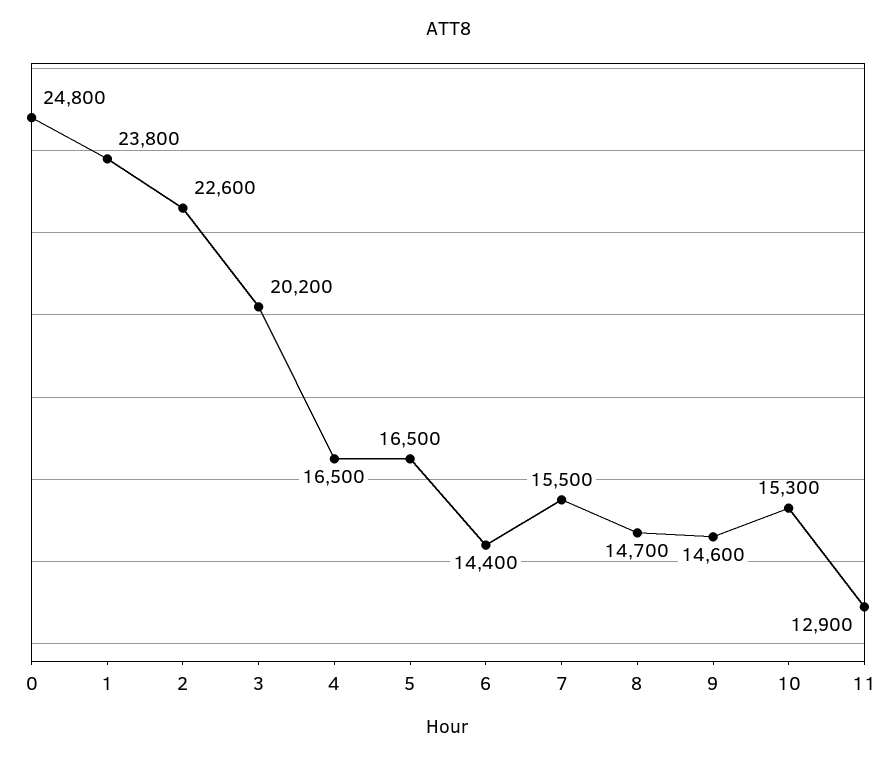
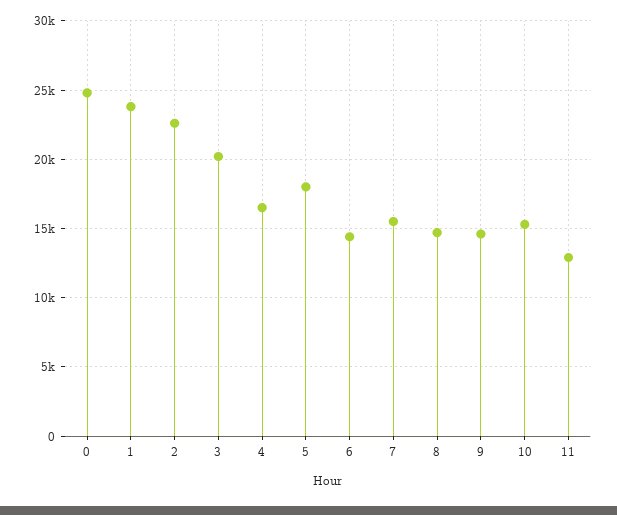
  {
    "0": 24800,
    "1": 23800,
    "2": 22600,
    "3": 20200,
    "4": 16500,
-   "5": 16500,
+   "5": 18000,
    "6": 14400,
    "7": 15500,
    "8": 14700,
    "9": 14600,
    "10": 15300,
    "11": 12900
  }

